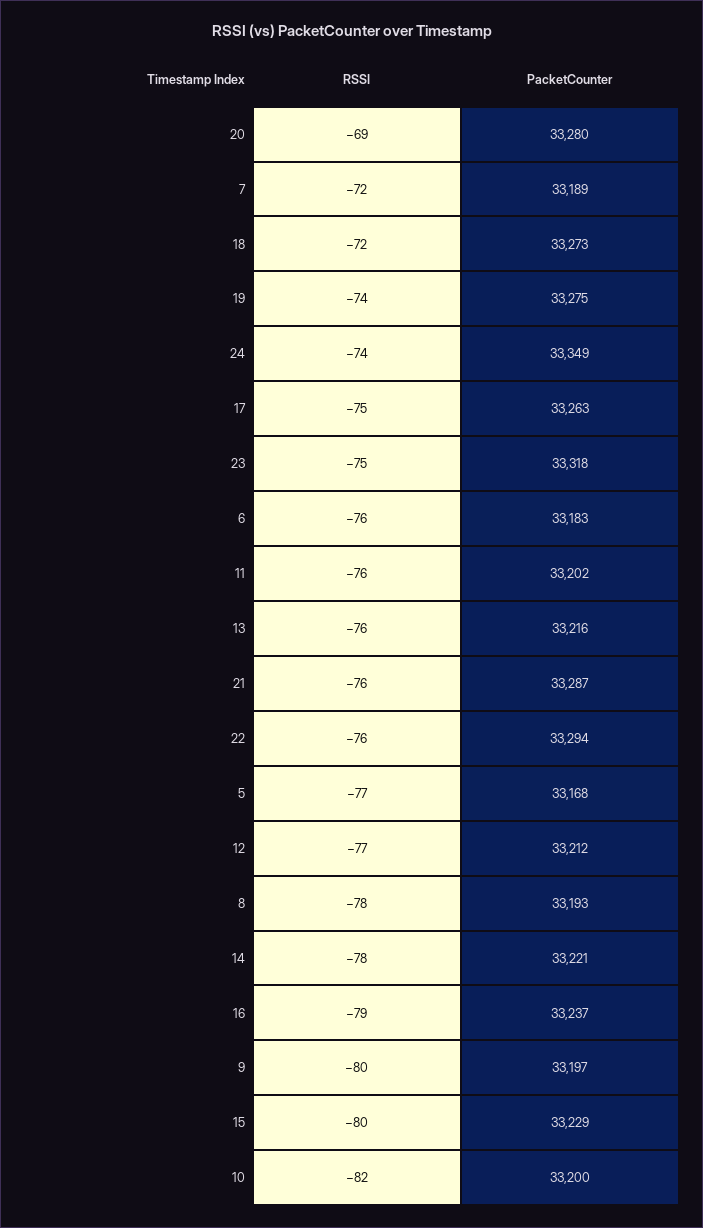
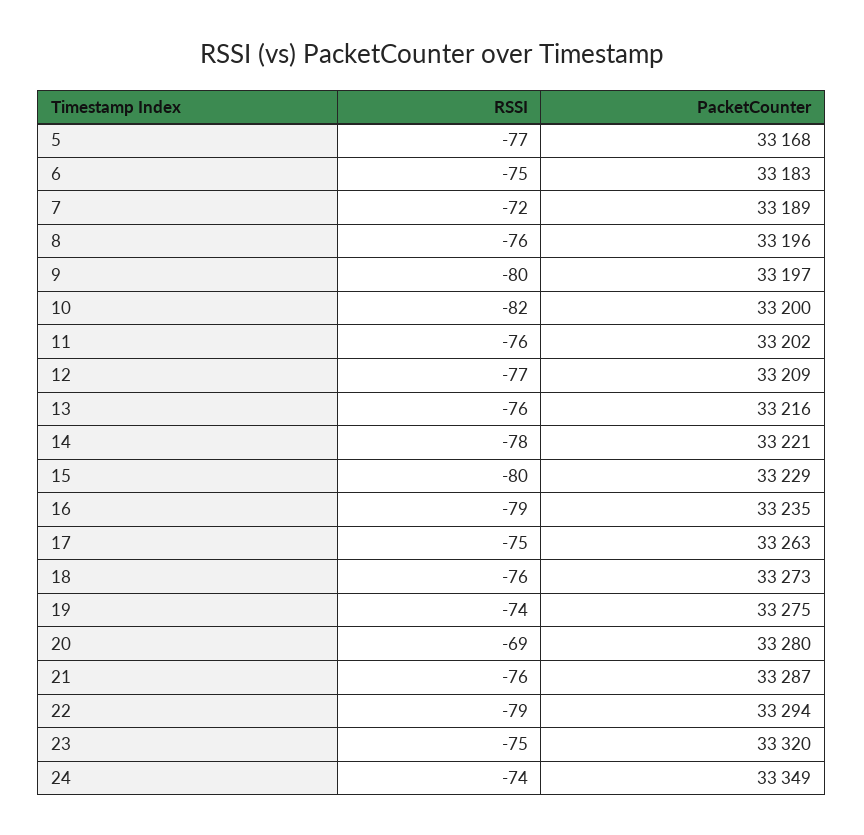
  {
    "RSSI": {
      "20": -69,
      "7": -72,
-     "18": -72,
+     "18": -76,
      "19": -74,
      "24": -74,
      "17": -75,
      "23": -75,
-     "6": -76,
+     "6": -75,
      "11": -76,
      "13": -76,
      "21": -76,
-     "22": -76,
+     "22": -79,
      "5": -77,
      "12": -77,
-     "8": -78,
+     "8": -76,
      "14": -78,
      "16": -79,
      "9": -80,
      "15": -80,
      "10": -82
    },
    "PacketCounter": {
      "20": 33280,
      "7": 33189,
      "18": 33273,
      "19": 33275,
      "24": 33349,
      "17": 33263,
-     "23": 33318,
+     "23": 33320,
      "6": 33183,
      "11": 33202,
      "13": 33216,
      "21": 33287,
      "22": 33294,
      "5": 33168,
-     "12": 33212,
+     "12": 33209,
-     "8": 33193,
+     "8": 33196,
      "14": 33221,
-     "16": 33237,
+     "16": 33235,
      "9": 33197,
      "15": 33229,
      "10": 33200
    }
  }

